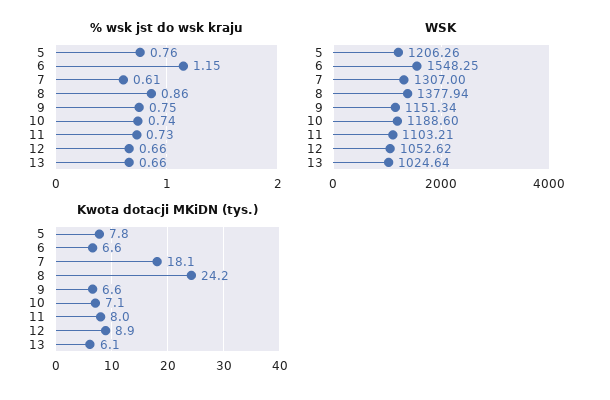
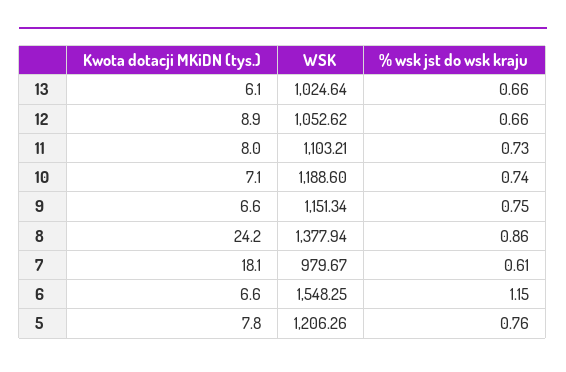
  {
    "% wsk jst do wsk kraju": {
      "5": 0.76,
      "6": 1.15,
      "7": 0.61,
      "8": 0.86,
      "9": 0.75,
      "10": 0.74,
      "11": 0.73,
      "12": 0.66,
      "13": 0.66
    },
    "WSK": {
      "5": 1206.26,
      "6": 1548.25,
-     "7": 1307,
+     "7": 979.67,
      "8": 1377.94,
      "9": 1151.34,
      "10": 1188.6,
      "11": 1103.21,
      "12": 1052.62,
      "13": 1024.64
    },
    "Kwota dotacji MKiDN (tys.)": {
      "5": 7.8,
      "6": 6.6,
      "7": 18.1,
      "8": 24.2,
      "9": 6.6,
      "10": 7.1,
      "11": 8,
      "12": 8.9,
      "13": 6.1
    }
  }

